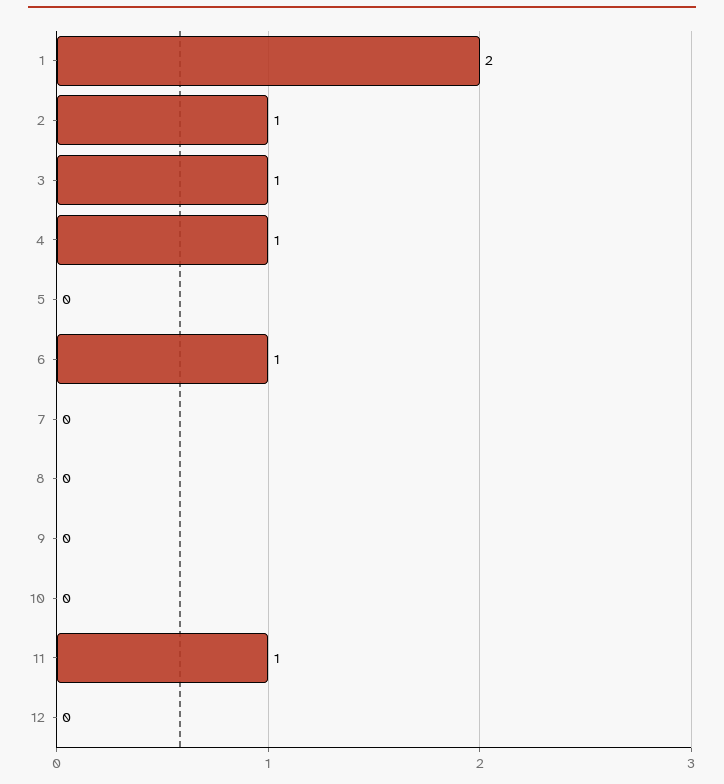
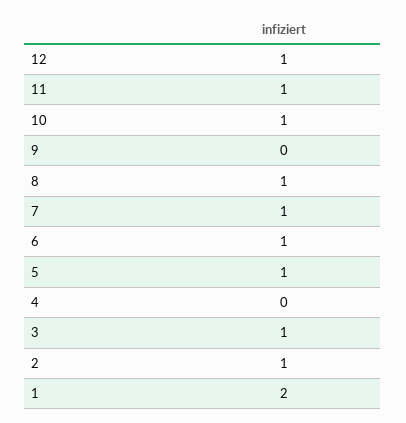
  {
    "1": 2,
    "2": 1,
    "3": 1,
-   "4": 1,
+   "4": 0,
-   "5": 0,
+   "5": 1,
    "6": 1,
-   "7": 0,
+   "7": 1,
-   "8": 0,
+   "8": 1,
    "9": 0,
-   "10": 0,
+   "10": 1,
    "11": 1,
-   "12": 0
+   "12": 1
  }

